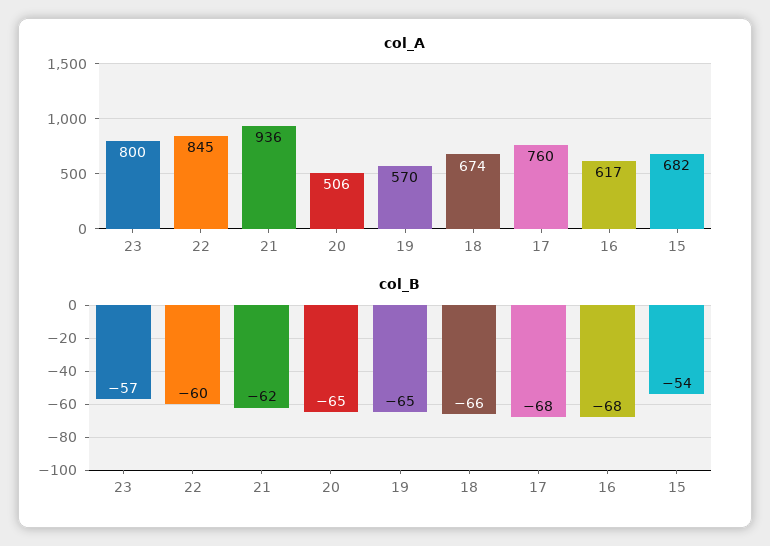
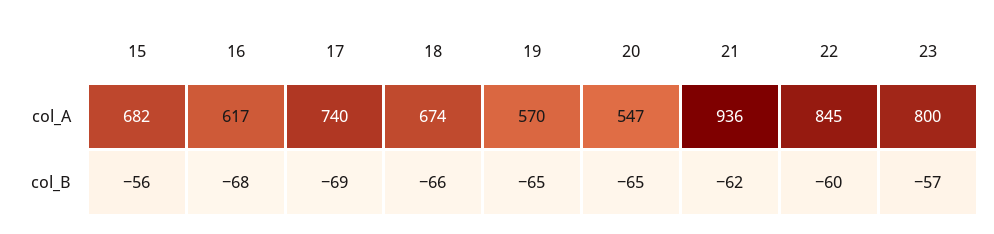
  {
    "col_A": {
      "23": 800,
      "22": 845,
      "21": 936,
-     "20": 506,
+     "20": 547,
      "19": 570,
      "18": 674,
-     "17": 760,
+     "17": 740,
      "16": 617,
      "15": 682
    },
    "col_B": {
      "23": -57,
      "22": -60,
      "21": -62,
      "20": -65,
      "19": -65,
      "18": -66,
-     "17": -68,
+     "17": -69,
      "16": -68,
-     "15": -54
+     "15": -56
    }
  }

